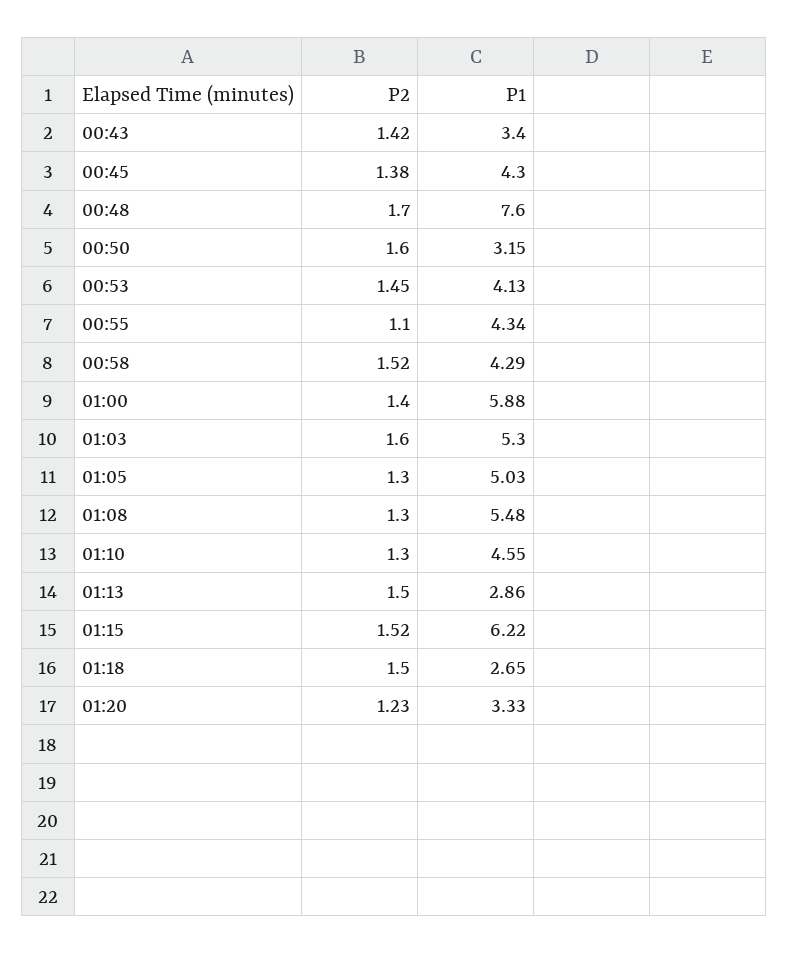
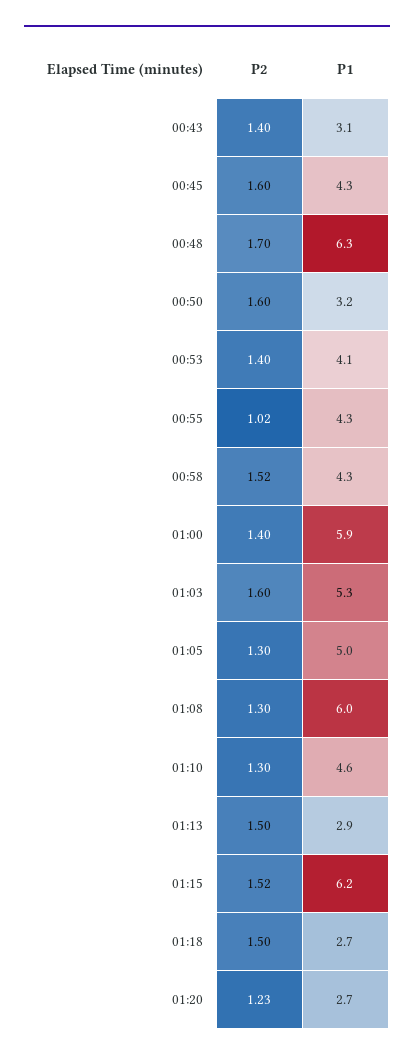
  {
    "P2": {
-     "00:43": 1.42,
+     "00:43": 1.4,
-     "00:45": 1.38,
+     "00:45": 1.6,
      "00:48": 1.7,
      "00:50": 1.6,
-     "00:53": 1.45,
+     "00:53": 1.4,
-     "00:55": 1.1,
+     "00:55": 1.02,
      "00:58": 1.52,
      "01:00": 1.4,
      "01:03": 1.6,
      "01:05": 1.3,
      "01:08": 1.3,
      "01:10": 1.3,
      "01:13": 1.5,
      "01:15": 1.52,
      "01:18": 1.5,
      "01:20": 1.23
    },
    "P1": {
-     "00:43": 3.4,
+     "00:43": 3.1,
      "00:45": 4.3,
-     "00:48": 7.6,
+     "00:48": 6.3,
      "00:50": 3.15,
      "00:53": 4.13,
      "00:55": 4.34,
      "00:58": 4.29,
      "01:00": 5.88,
      "01:03": 5.3,
      "01:05": 5.03,
-     "01:08": 5.48,
+     "01:08": 6,
      "01:10": 4.55,
      "01:13": 2.86,
      "01:15": 6.22,
      "01:18": 2.65,
-     "01:20": 3.33
+     "01:20": 2.7
    }
  }

